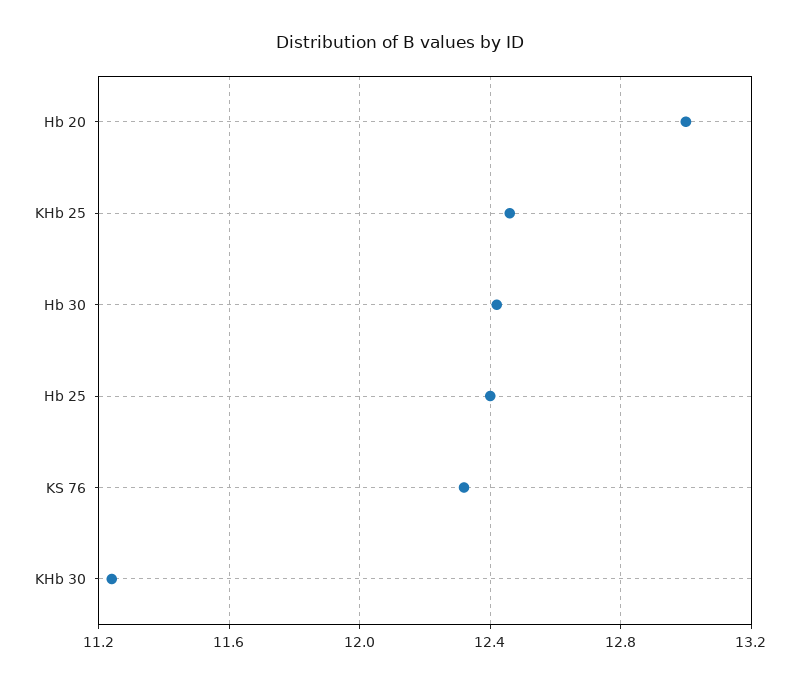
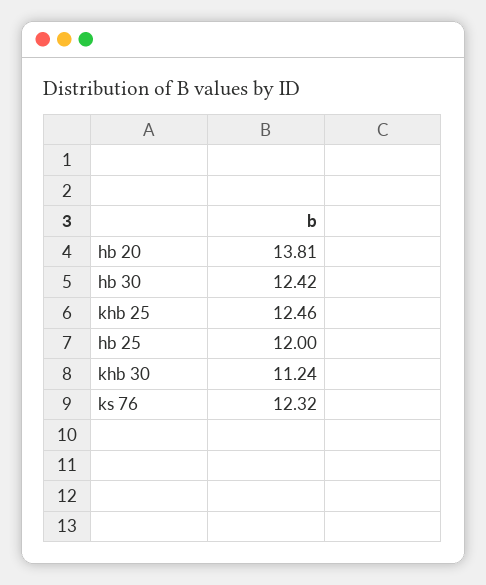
  {
-   "Hb 20": 13,
+   "Hb 20": 13.81,
    "KHb 25": 12.46,
    "Hb 30": 12.42,
-   "Hb 25": 12.4,
+   "Hb 25": 12,
    "KS 76": 12.32,
    "KHb 30": 11.24
  }

